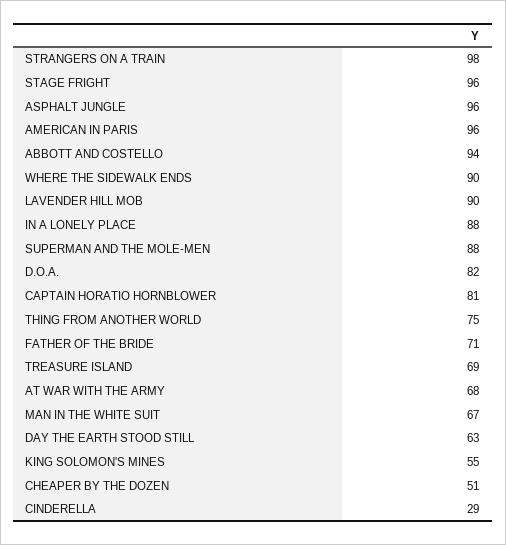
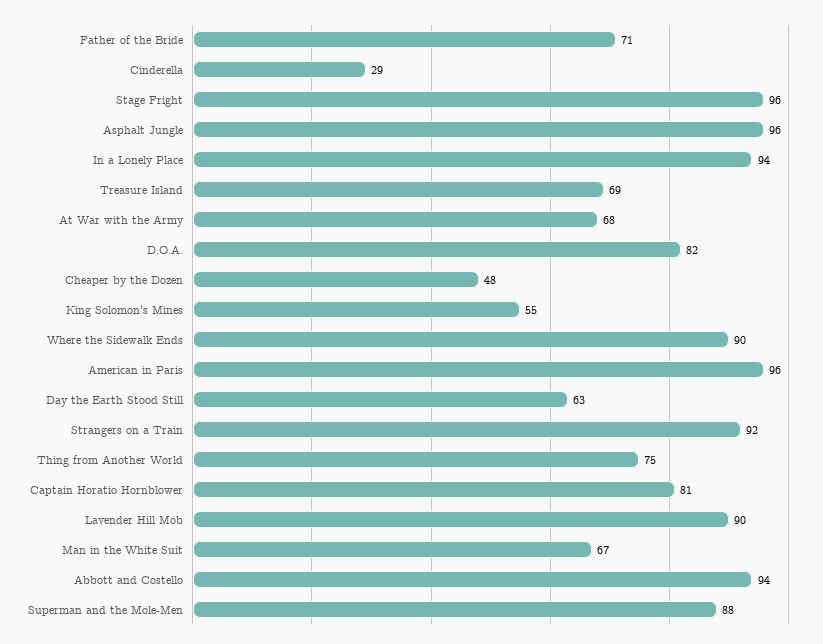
  {
-   "STRANGERS ON A TRAIN": 98,
+   "STRANGERS ON A TRAIN": 92,
    "STAGE FRIGHT": 96,
    "ASPHALT JUNGLE": 96,
    "AMERICAN IN PARIS": 96,
    "ABBOTT AND COSTELLO": 94,
    "WHERE THE SIDEWALK ENDS": 90,
    "LAVENDER HILL MOB": 90,
-   "IN A LONELY PLACE": 88,
+   "IN A LONELY PLACE": 94,
    "SUPERMAN AND THE MOLE-MEN": 88,
    "D.O.A.": 82,
    "CAPTAIN HORATIO HORNBLOWER": 81,
    "THING FROM ANOTHER WORLD": 75,
    "FATHER OF THE BRIDE": 71,
    "TREASURE ISLAND": 69,
    "AT WAR WITH THE ARMY": 68,
    "MAN IN THE WHITE SUIT": 67,
    "DAY THE EARTH STOOD STILL": 63,
    "KING SOLOMON'S MINES": 55,
-   "CHEAPER BY THE DOZEN": 51,
+   "CHEAPER BY THE DOZEN": 48,
    "CINDERELLA": 29
  }

